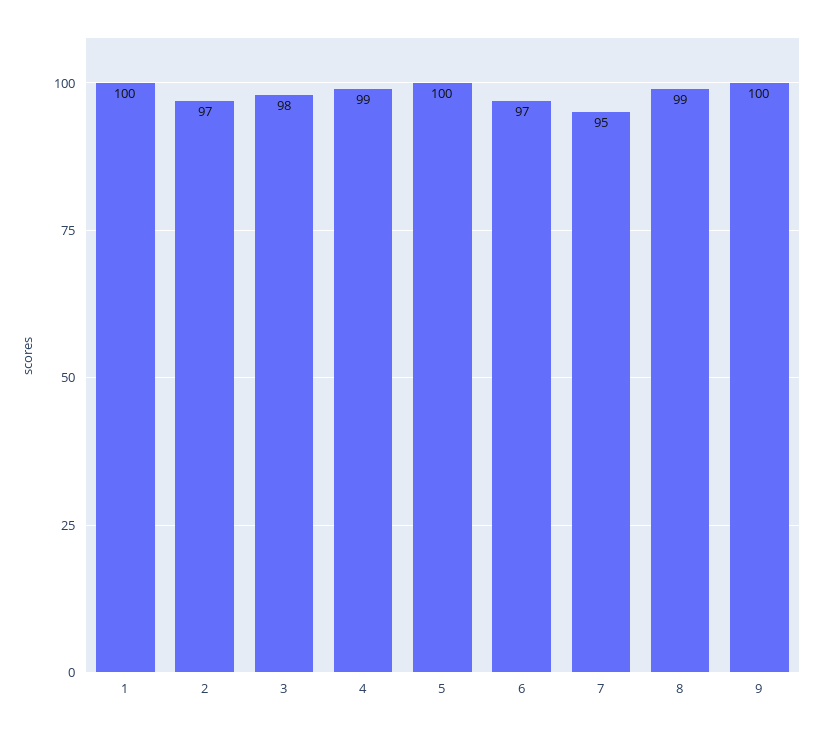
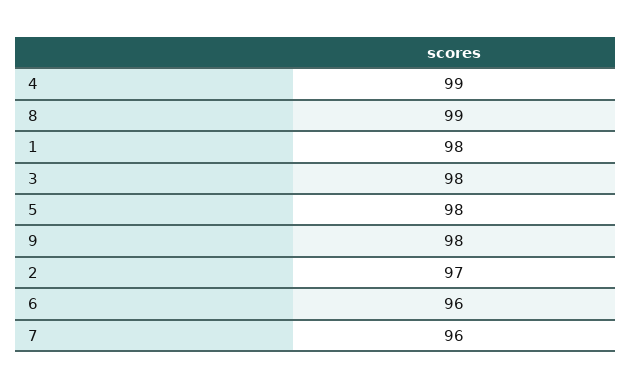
  {
-   "1": 100,
+   "1": 98,
    "2": 97,
    "3": 98,
    "4": 99,
-   "5": 100,
+   "5": 98,
-   "6": 97,
+   "6": 96,
-   "7": 95,
+   "7": 96,
    "8": 99,
-   "9": 100
+   "9": 98
  }

